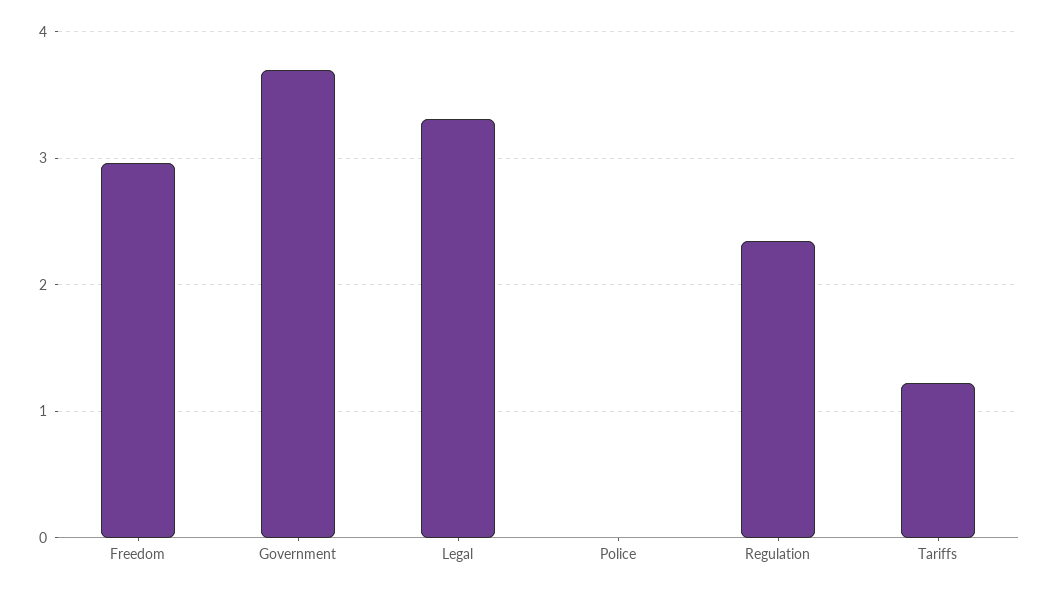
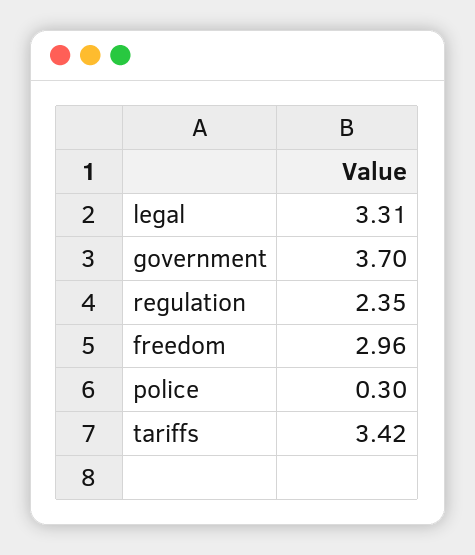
  {
    "Freedom": 2.96,
    "Government": 3.7,
    "Legal": 3.31,
-   "Police": 0,
+   "Police": 0.3,
    "Regulation": 2.35,
-   "Tariffs": 1.2
+   "Tariffs": 3.42
  }

